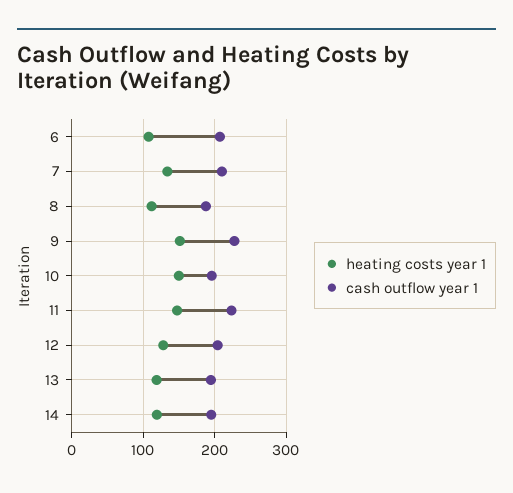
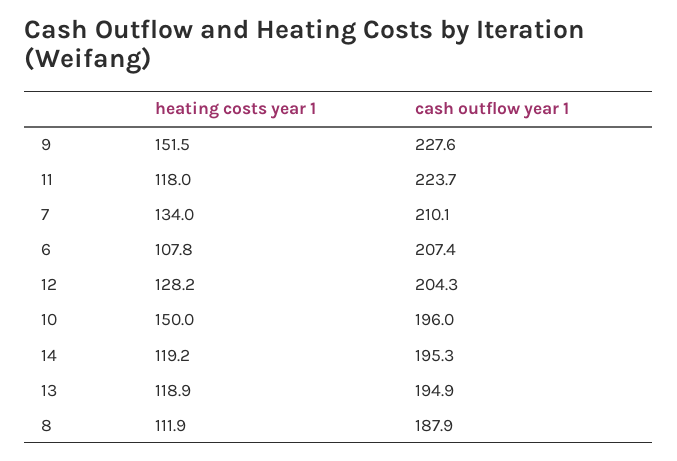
  {
    "heating costs year 1": {
      "6": 107.8,
      "7": 134,
      "8": 111.9,
      "9": 151.5,
      "10": 150,
-     "11": 150,
+     "11": 118,
      "12": 128.2,
      "13": 118.9,
      "14": 119.2
    },
    "cash outflow year 1": {
      "6": 207.4,
      "7": 210.1,
      "8": 187.9,
      "9": 227.6,
      "10": 196,
      "11": 223.7,
      "12": 204.3,
      "13": 194.9,
      "14": 195.3
    }
  }

